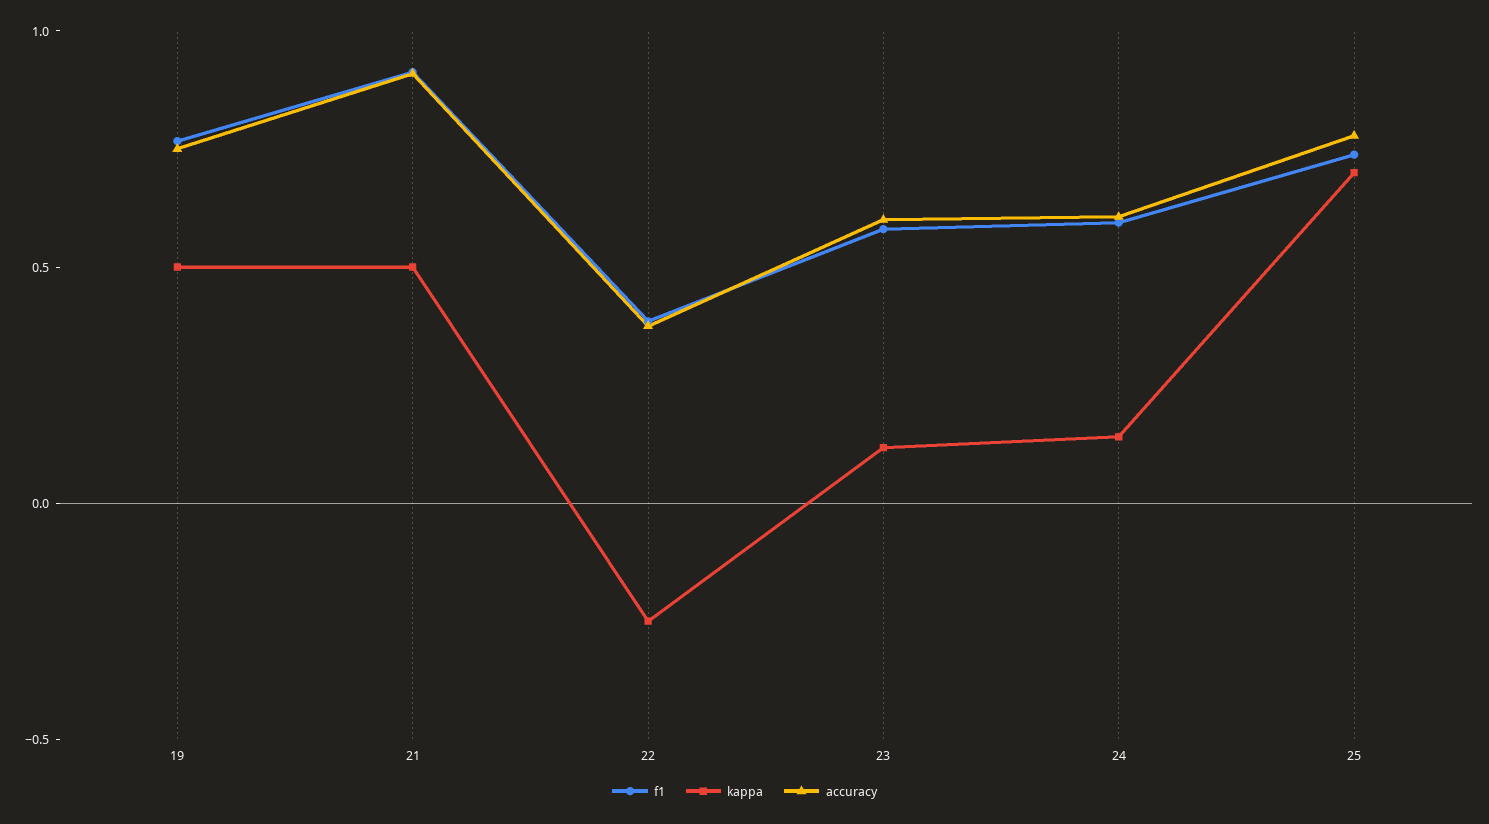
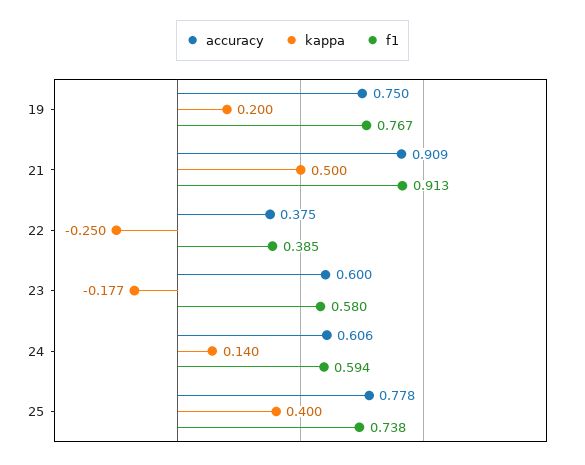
  {
    "f1": {
      "19": 0.767,
      "21": 0.913,
      "22": 0.385,
      "23": 0.58,
      "24": 0.594,
      "25": 0.738
    },
    "kappa": {
-     "19": 0.5,
+     "19": 0.2,
      "21": 0.5,
      "22": -0.25,
-     "23": 0.1,
+     "23": -0.177,
      "24": 0.14,
-     "25": 0.7
+     "25": 0.4
    },
    "accuracy": {
      "19": 0.75,
      "21": 0.909,
      "22": 0.375,
      "23": 0.6,
      "24": 0.606,
      "25": 0.778
    }
  }

